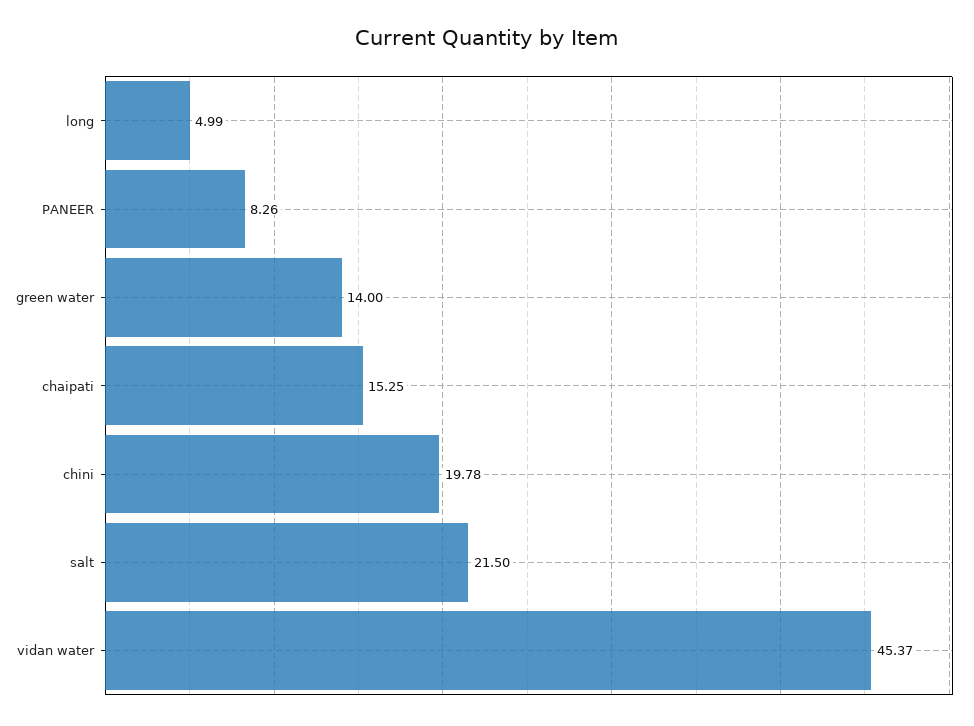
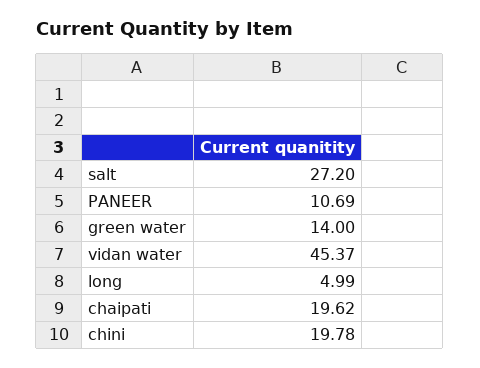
  {
    "long": 4.99,
-   "PANEER": 8.26,
+   "PANEER": 10.69,
    "green water": 14,
-   "chaipati": 15.25,
+   "chaipati": 19.62,
    "chini": 19.78,
-   "salt": 21.5,
+   "salt": 27.2,
    "vidan water": 45.37
  }

